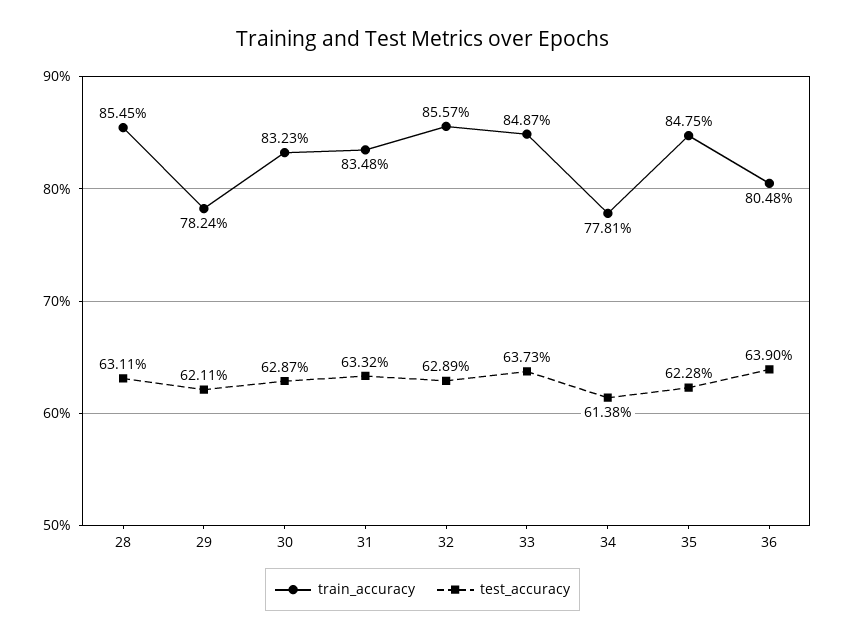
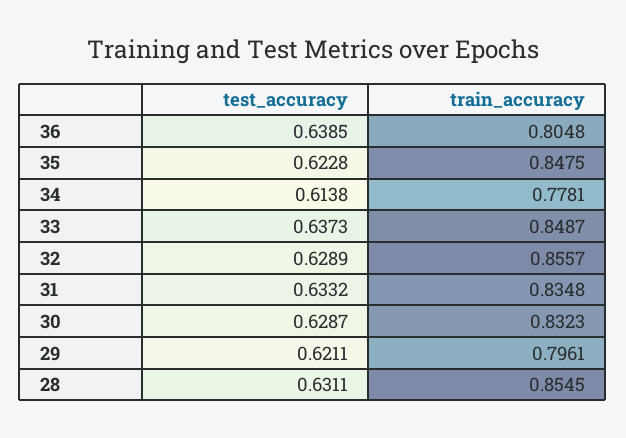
  {
    "train_accuracy": {
      "28": 0.8545,
-     "29": 0.7824,
+     "29": 0.7961,
      "30": 0.8323,
      "31": 0.8348,
      "32": 0.8557,
      "33": 0.8487,
      "34": 0.7781,
      "35": 0.8475,
      "36": 0.8048
    },
    "test_accuracy": {
      "28": 0.6311,
      "29": 0.6211,
      "30": 0.6287,
      "31": 0.6332,
      "32": 0.6289,
      "33": 0.6373,
      "34": 0.6138,
      "35": 0.6228,
-     "36": 0.639
+     "36": 0.6385
    }
  }

